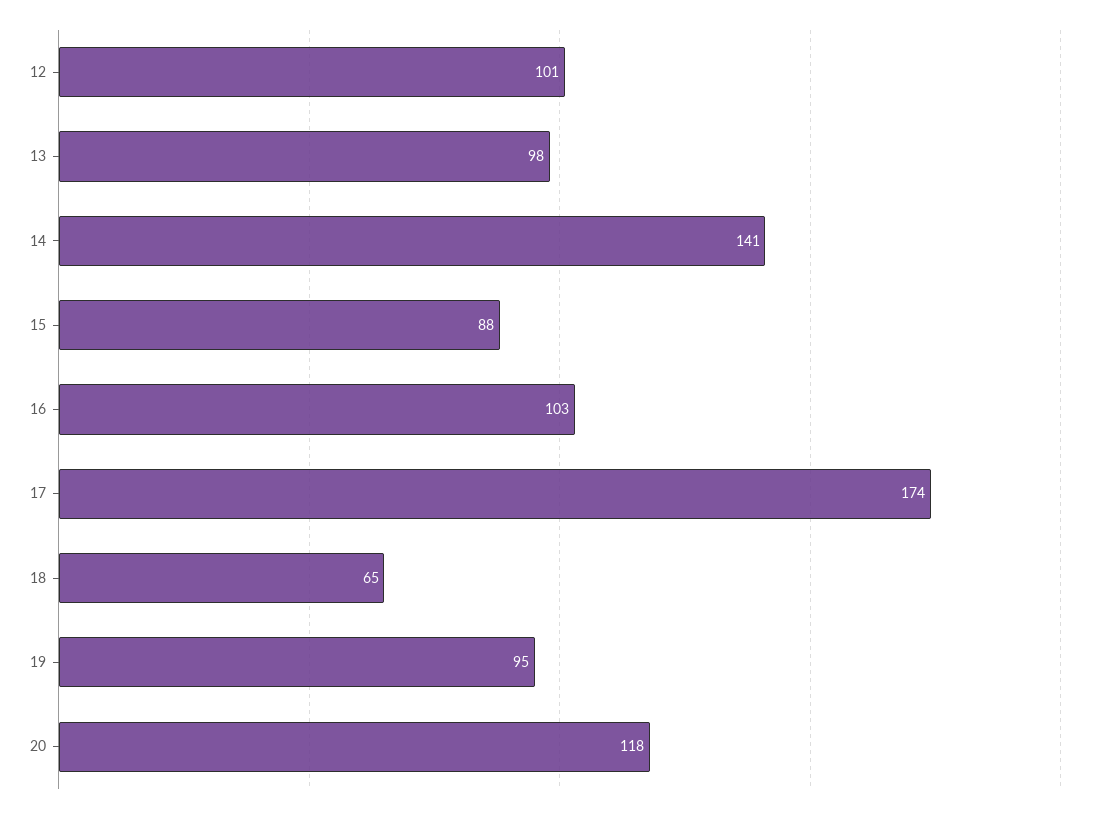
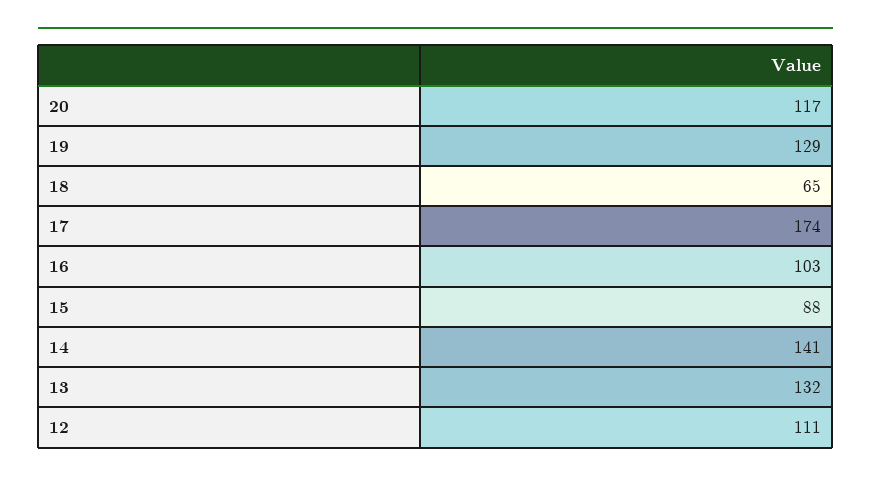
  {
-   "12": 101,
+   "12": 111,
-   "13": 98,
+   "13": 132,
    "14": 141,
    "15": 88,
    "16": 103,
    "17": 174,
    "18": 65,
-   "19": 95,
+   "19": 129,
-   "20": 118
+   "20": 117
  }

